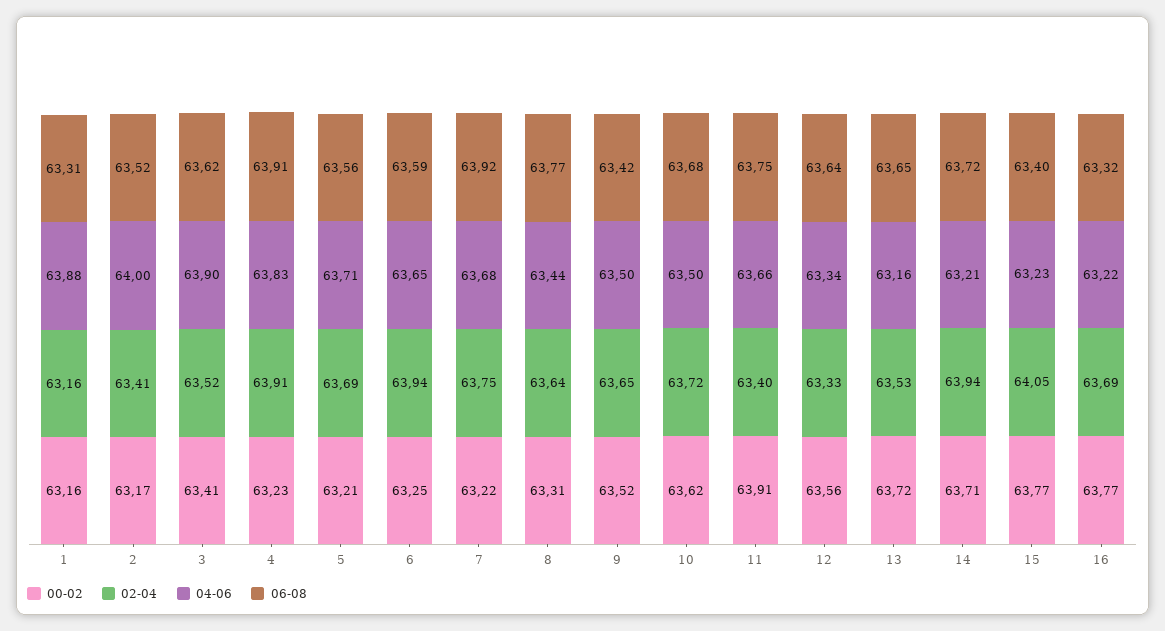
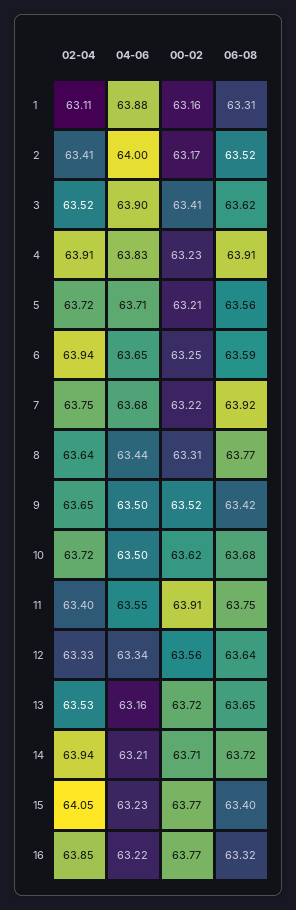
  {
    "00-02": {
      "1": 63.16,
      "2": 63.17,
      "3": 63.41,
      "4": 63.23,
      "5": 63.21,
      "6": 63.25,
      "7": 63.22,
      "8": 63.31,
      "9": 63.52,
      "10": 63.62,
      "11": 63.91,
      "12": 63.56,
      "13": 63.72,
      "14": 63.71,
      "15": 63.77,
      "16": 63.77
    },
    "02-04": {
-     "1": 63.16,
+     "1": 63.11,
      "2": 63.41,
      "3": 63.52,
      "4": 63.91,
-     "5": 63.69,
+     "5": 63.72,
      "6": 63.94,
      "7": 63.75,
      "8": 63.64,
      "9": 63.65,
      "10": 63.72,
      "11": 63.4,
      "12": 63.33,
      "13": 63.53,
      "14": 63.94,
      "15": 64.05,
-     "16": 63.69
+     "16": 63.85
    },
    "04-06": {
      "1": 63.88,
      "2": 64,
      "3": 63.9,
      "4": 63.83,
      "5": 63.71,
      "6": 63.65,
      "7": 63.68,
      "8": 63.44,
      "9": 63.5,
      "10": 63.5,
-     "11": 63.66,
+     "11": 63.55,
      "12": 63.34,
      "13": 63.16,
      "14": 63.21,
      "15": 63.23,
      "16": 63.22
    },
    "06-08": {
      "1": 63.31,
      "2": 63.52,
      "3": 63.62,
      "4": 63.91,
      "5": 63.56,
      "6": 63.59,
      "7": 63.92,
      "8": 63.77,
      "9": 63.42,
      "10": 63.68,
      "11": 63.75,
      "12": 63.64,
      "13": 63.65,
      "14": 63.72,
      "15": 63.4,
      "16": 63.32
    }
  }

